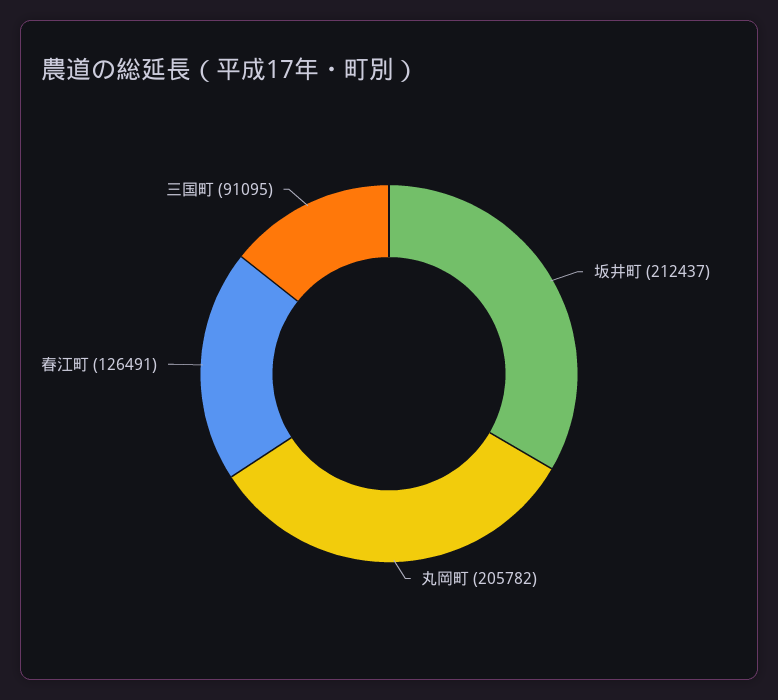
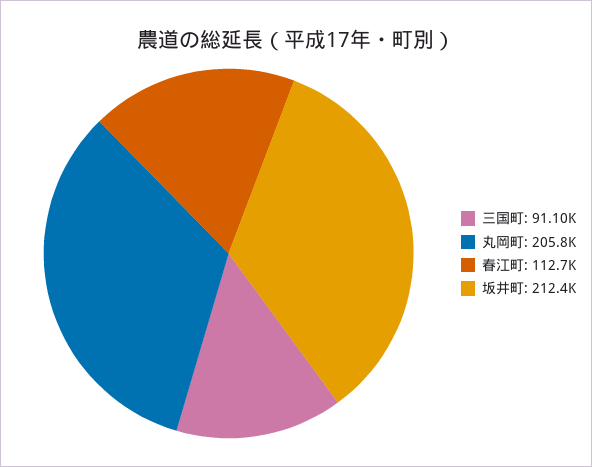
  {
    "坂井町": 212437,
    "丸岡町": 205782,
-   "春江町": 126491,
+   "春江町": 112700,
    "三国町": 91095
  }

